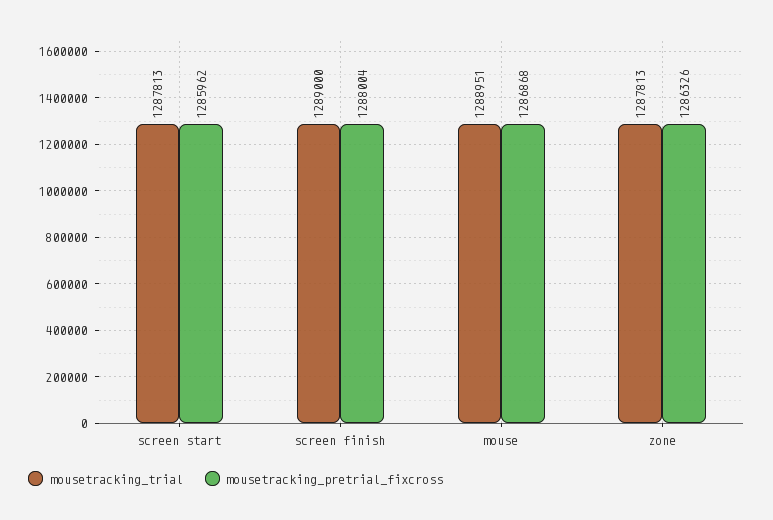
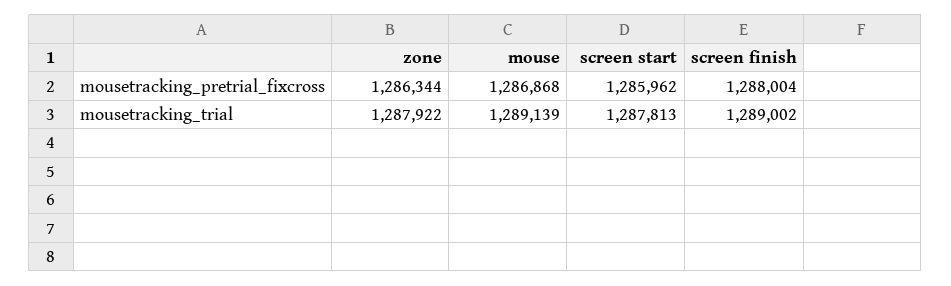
  {
    "mousetracking_trial": {
      "screen start": 1287813,
-     "screen finish": 1289000,
+     "screen finish": 1289002,
-     "mouse": 1288951,
+     "mouse": 1289139,
-     "zone": 1287813
+     "zone": 1287922
    },
    "mousetracking_pretrial_fixcross": {
      "screen start": 1285962,
      "screen finish": 1288004,
      "mouse": 1286868,
-     "zone": 1286326
+     "zone": 1286344
    }
  }

